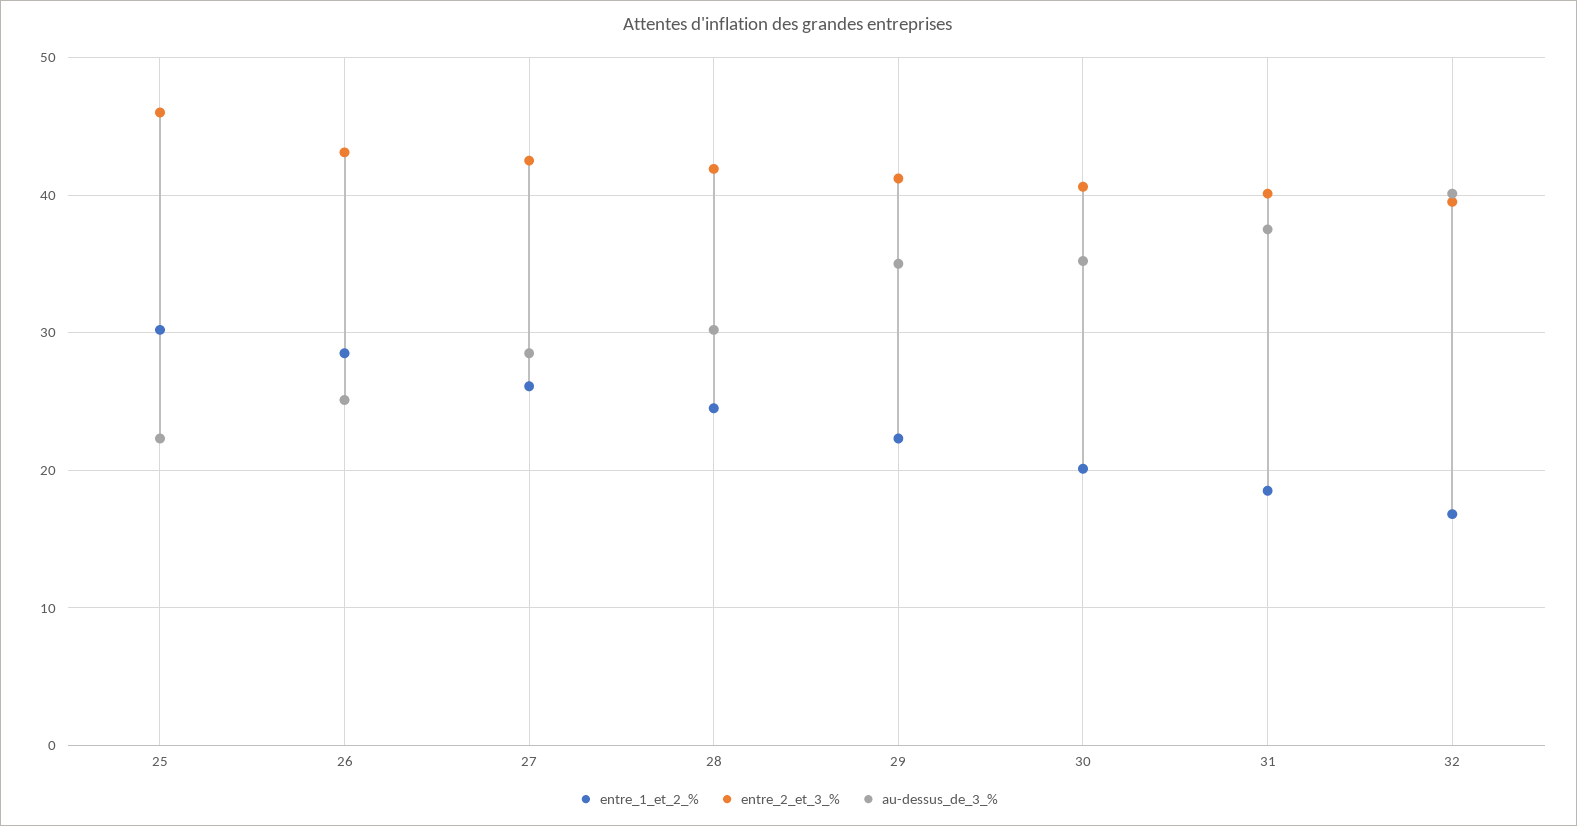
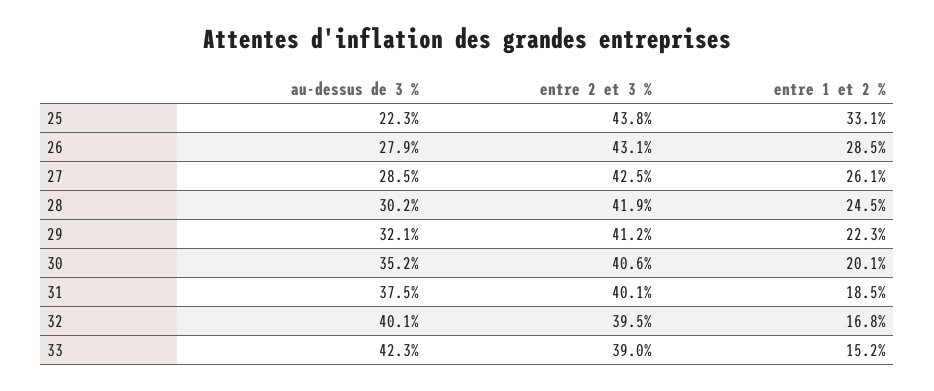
  {
    "entre_1_et_2_%": {
-     "25": 30,
+     "25": 33.1,
      "26": 28.5,
      "27": 26.1,
      "28": 24.5,
      "29": 22.3,
      "30": 20.1,
      "31": 18.5,
-     "32": 16.8
+     "32": 16.8,
+     "33": 15.2
    },
    "entre_2_et_3_%": {
-     "25": 46,
+     "25": 43.8,
      "26": 43.1,
      "27": 42.5,
      "28": 41.9,
      "29": 41.2,
      "30": 40.6,
      "31": 40.1,
-     "32": 39.5
+     "32": 39.5,
+     "33": 39
    },
    "au-dessus_de_3_%": {
      "25": 22.3,
-     "26": 25,
+     "26": 27.9,
      "27": 28.5,
      "28": 30.2,
-     "29": 35,
+     "29": 32.1,
      "30": 35.2,
      "31": 37.5,
-     "32": 40.1
+     "32": 40.1,
+     "33": 42.3
    }
  }

